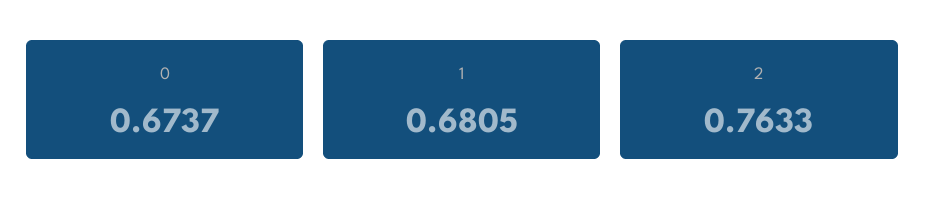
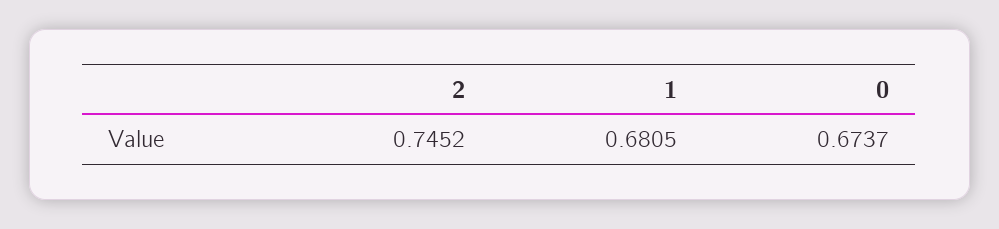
  {
    "0": 0.6737,
    "1": 0.6805,
-   "2": 0.7633
+   "2": 0.7452
  }

